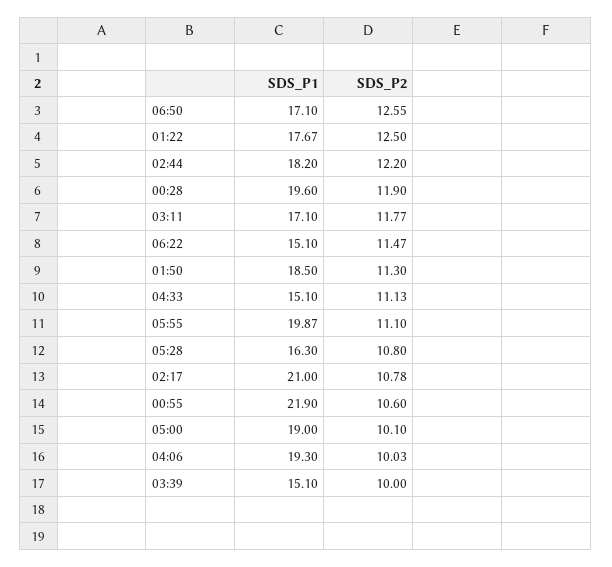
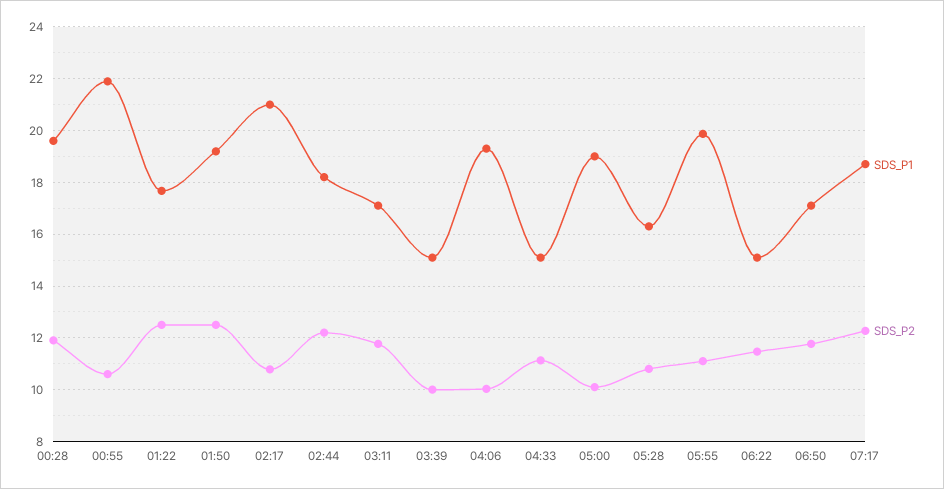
  {
    "SDS_P1": {
      "06:50": 17.1,
      "01:22": 17.67,
      "02:44": 18.2,
      "00:28": 19.6,
      "03:11": 17.1,
      "06:22": 15.1,
-     "01:50": 18.5,
+     "01:50": 19.25,
      "04:33": 15.1,
      "05:55": 19.87,
      "05:28": 16.3,
      "02:17": 21,
      "00:55": 21.9,
      "05:00": 19,
      "04:06": 19.3,
-     "03:39": 15.1
+     "03:39": 15.1,
+     "07:17": 18.75
    },
    "SDS_P2": {
-     "06:50": 12.55,
+     "06:50": 11.75,
      "01:22": 12.5,
      "02:44": 12.2,
      "00:28": 11.9,
      "03:11": 11.77,
      "06:22": 11.47,
-     "01:50": 11.3,
+     "01:50": 12.5,
      "04:33": 11.13,
      "05:55": 11.1,
      "05:28": 10.8,
      "02:17": 10.78,
      "00:55": 10.6,
      "05:00": 10.1,
      "04:06": 10.03,
-     "03:39": 10
+     "03:39": 10,
+     "07:17": 12.25
    }
  }

